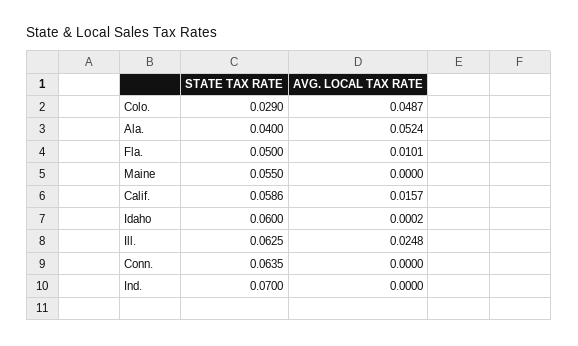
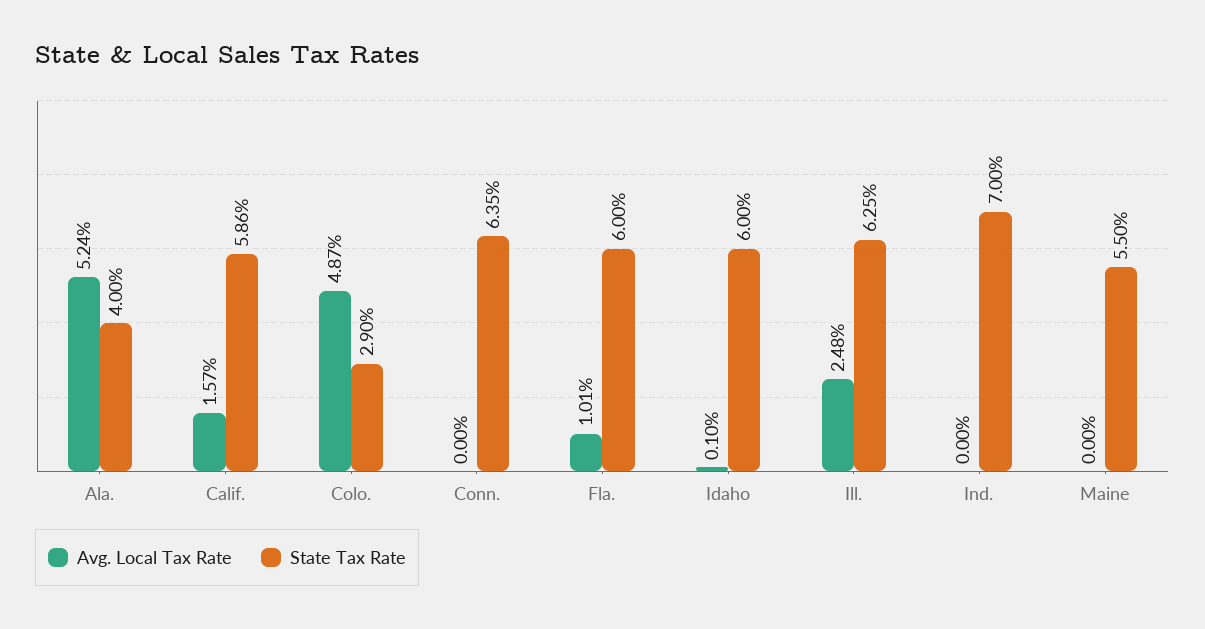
  {
    "STATE TAX RATE": {
      "Colo.": 0.029,
      "Ala.": 0.04,
-     "Fla.": 0.05,
+     "Fla.": 0.06,
      "Maine": 0.055,
      "Calif.": 0.0586,
      "Idaho": 0.06,
      "Ill.": 0.0625,
      "Conn.": 0.0635,
      "Ind.": 0.07
    },
    "AVG. LOCAL TAX RATE": {
      "Colo.": 0.0487,
      "Ala.": 0.0524,
      "Fla.": 0.0101,
      "Maine": 0,
      "Calif.": 0.0157,
-     "Idaho": 0.0002,
+     "Idaho": 0.001,
      "Ill.": 0.0248,
      "Conn.": 0,
      "Ind.": 0
    }
  }

